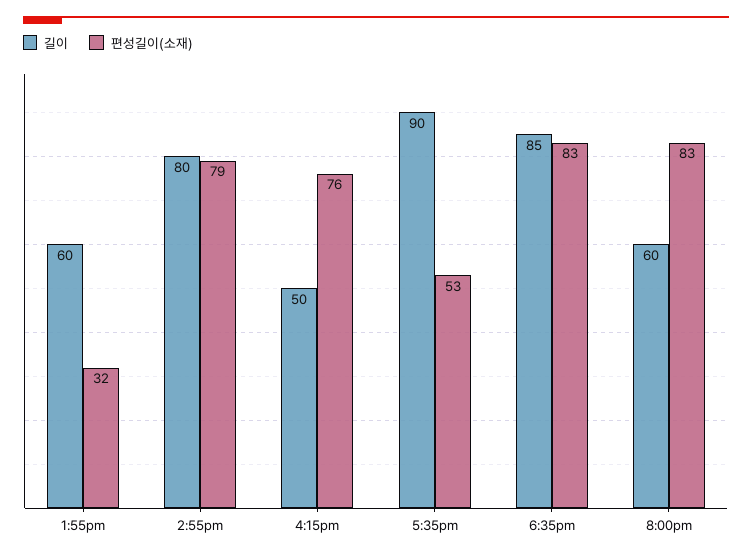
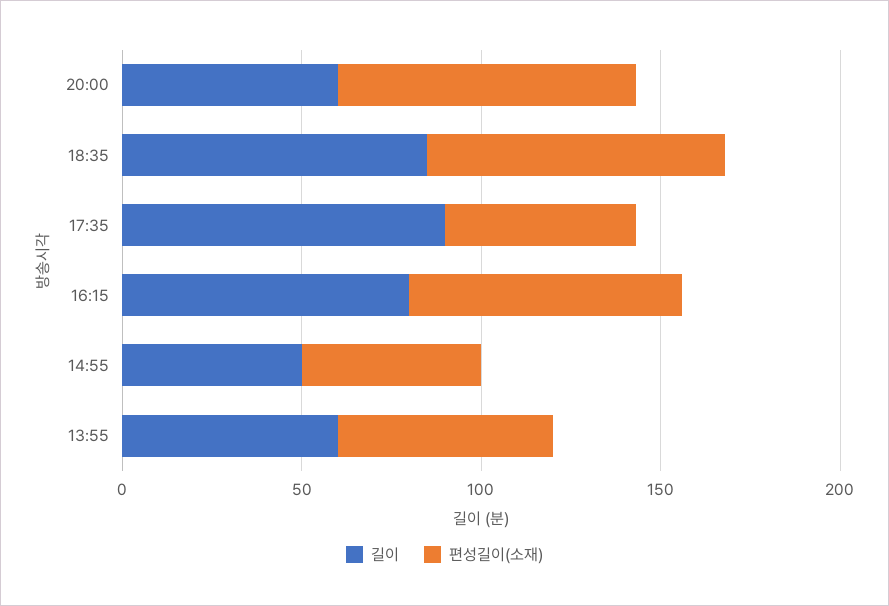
  {
    "길이": {
      "1:55pm": 60,
-     "2:55pm": 80,
+     "2:55pm": 50,
-     "4:15pm": 50,
+     "4:15pm": 80,
      "5:35pm": 90,
      "6:35pm": 85,
      "8:00pm": 60
    },
    "편성길이(소재)": {
-     "1:55pm": 32,
+     "1:55pm": 60,
-     "2:55pm": 79,
+     "2:55pm": 50,
      "4:15pm": 76,
      "5:35pm": 53,
      "6:35pm": 83,
      "8:00pm": 83
    }
  }

